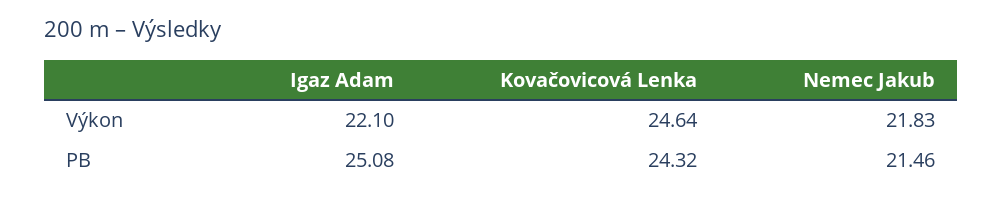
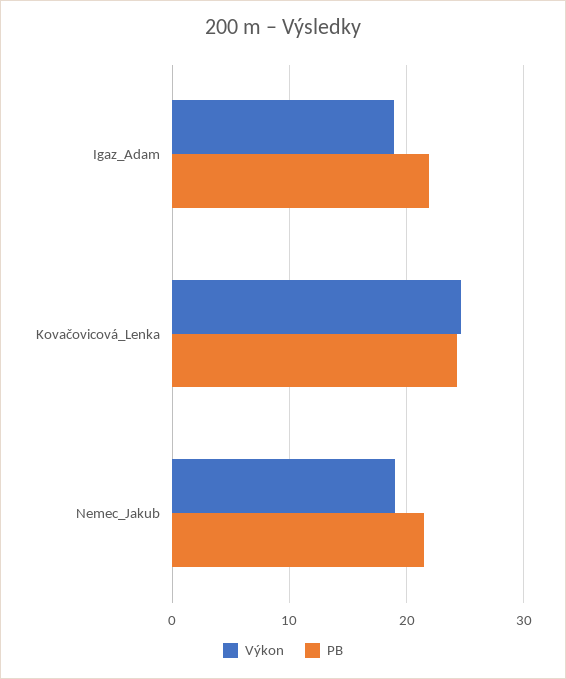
  {
    "Výkon": {
-     "Igaz Adam": 22.1,
+     "Igaz Adam": 19,
      "Kovačovicová Lenka": 24.64,
-     "Nemec Jakub": 21.83
+     "Nemec Jakub": 19
    },
    "PB": {
-     "Igaz Adam": 25.08,
+     "Igaz Adam": 22,
      "Kovačovicová Lenka": 24.32,
      "Nemec Jakub": 21.46
    }
  }

